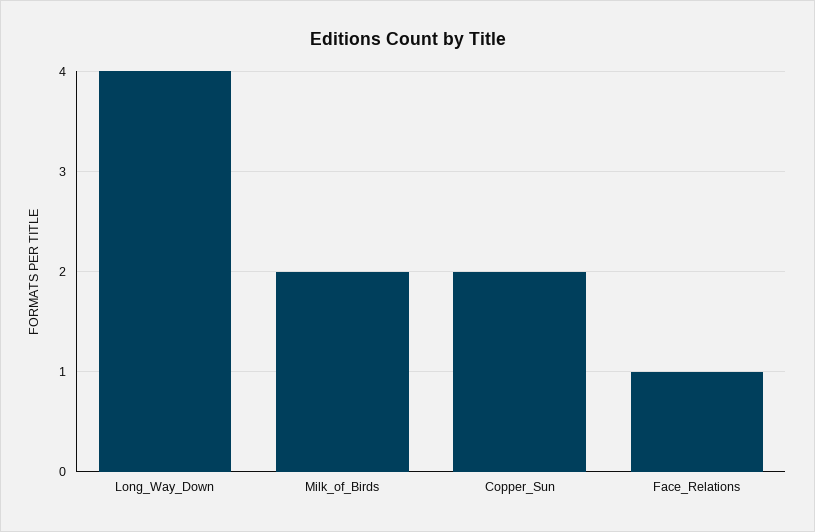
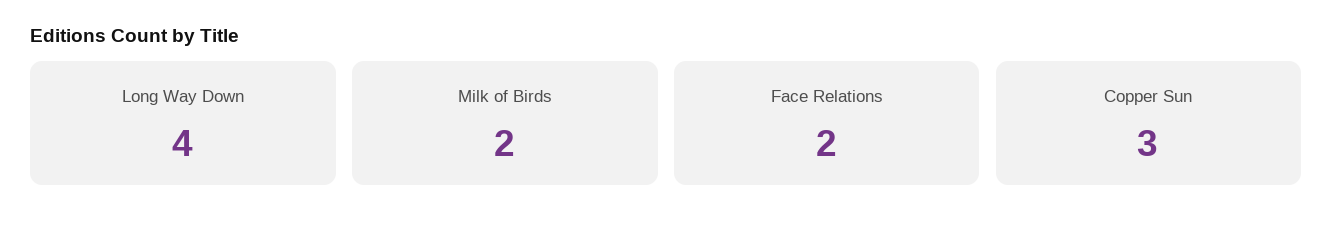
  {
    "Long_Way_Down": 4,
    "Milk_of_Birds": 2,
-   "Copper_Sun": 2,
+   "Copper_Sun": 3,
-   "Face_Relations": 1
+   "Face_Relations": 2
  }

